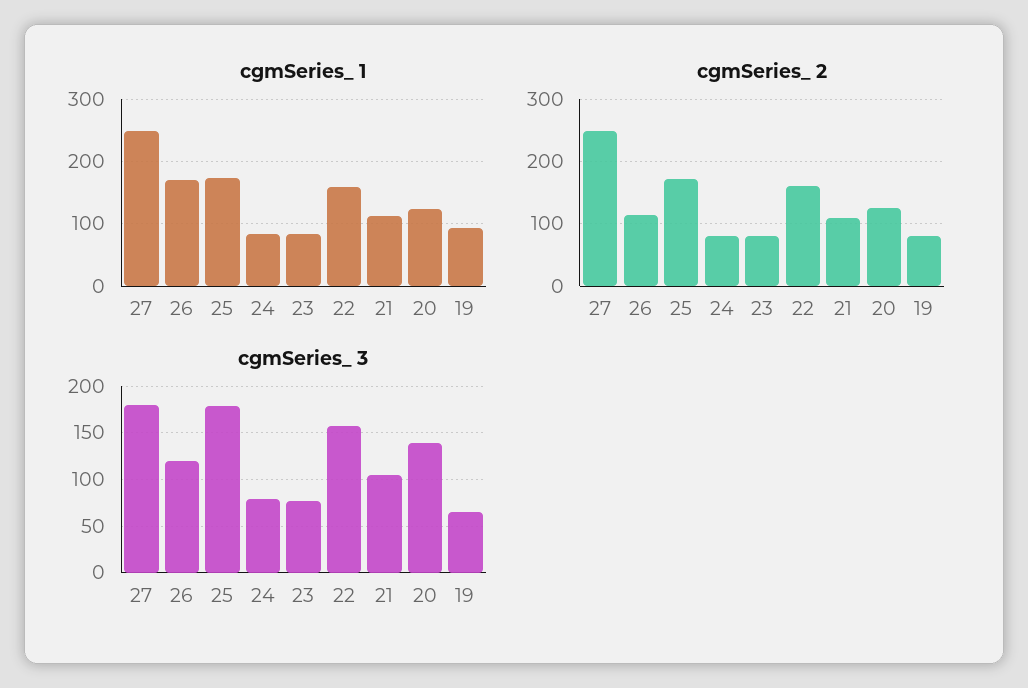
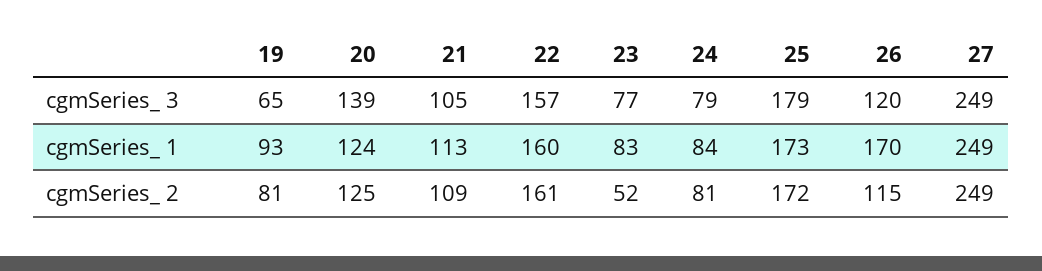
  {
    "cgmSeries_ 1": {
      "27": 249,
      "26": 170,
      "25": 173,
      "24": 84,
      "23": 83,
      "22": 160,
      "21": 113,
      "20": 124,
      "19": 93
    },
    "cgmSeries_ 2": {
      "27": 249,
      "26": 115,
      "25": 172,
      "24": 81,
-     "23": 80,
+     "23": 52,
      "22": 161,
      "21": 109,
      "20": 125,
      "19": 81
    },
    "cgmSeries_ 3": {
-     "27": 180,
+     "27": 249,
      "26": 120,
      "25": 179,
      "24": 79,
      "23": 77,
      "22": 157,
      "21": 105,
      "20": 139,
      "19": 65
    }
  }

